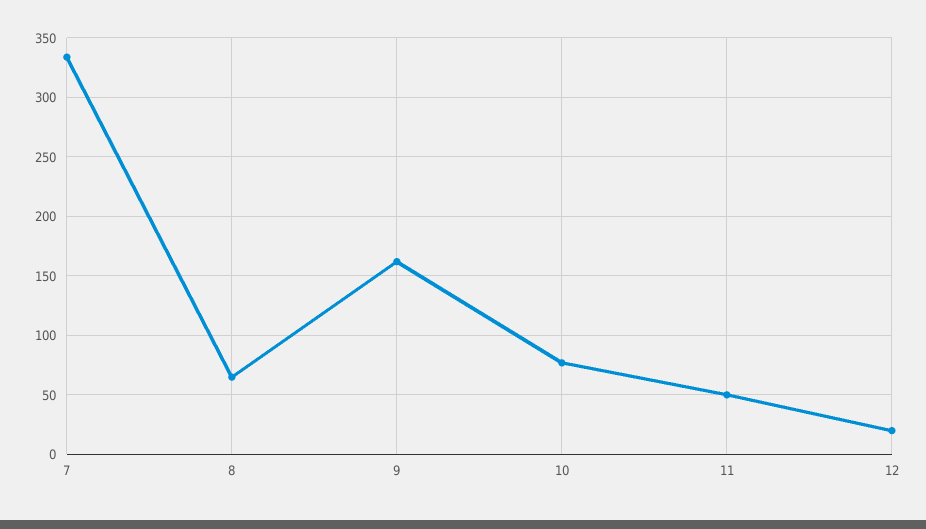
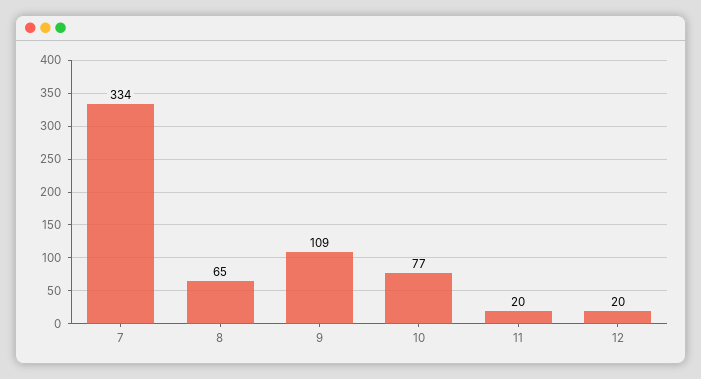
  {
    "7": 334,
    "8": 65,
-   "9": 160,
+   "9": 109,
    "10": 77,
-   "11": 50,
+   "11": 20,
    "12": 20
  }

